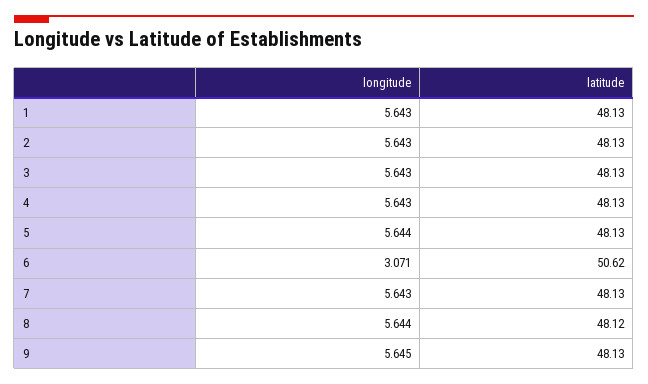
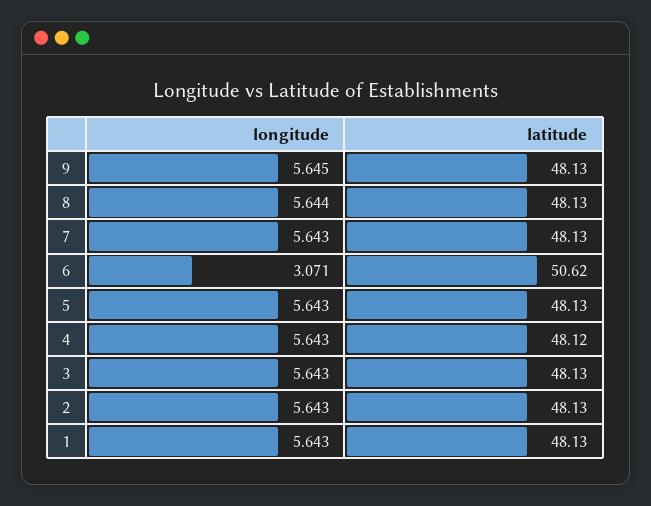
  {
    "longitude": {
      "1": 5.643,
      "2": 5.643,
      "3": 5.643,
      "4": 5.643,
-     "5": 5.644,
+     "5": 5.643,
      "6": 3.071,
      "7": 5.643,
      "8": 5.644,
      "9": 5.645
    },
    "latitude": {
      "1": 48.13,
      "2": 48.13,
      "3": 48.13,
-     "4": 48.13,
+     "4": 48.12,
      "5": 48.13,
      "6": 50.62,
      "7": 48.13,
-     "8": 48.12,
+     "8": 48.13,
      "9": 48.13
    }
  }

